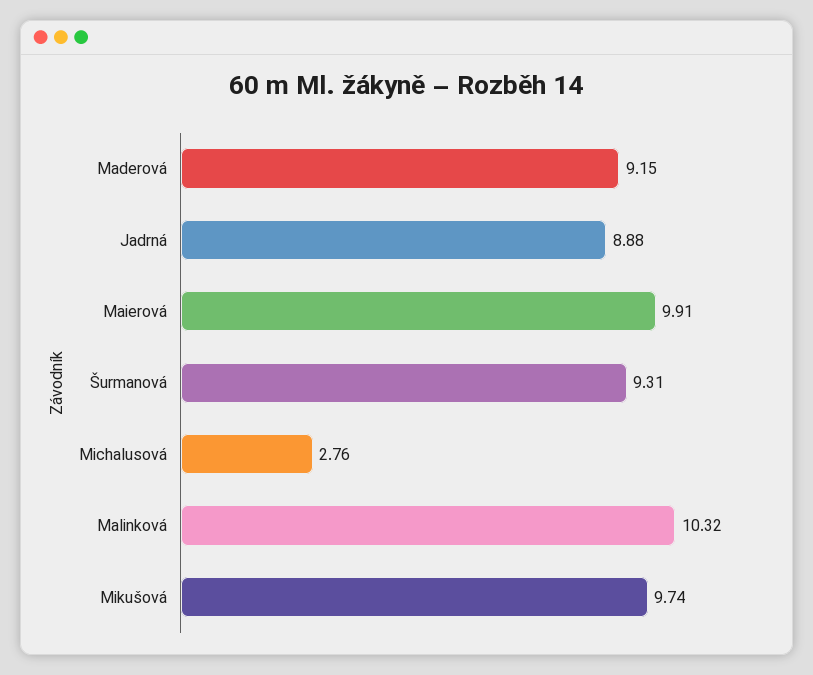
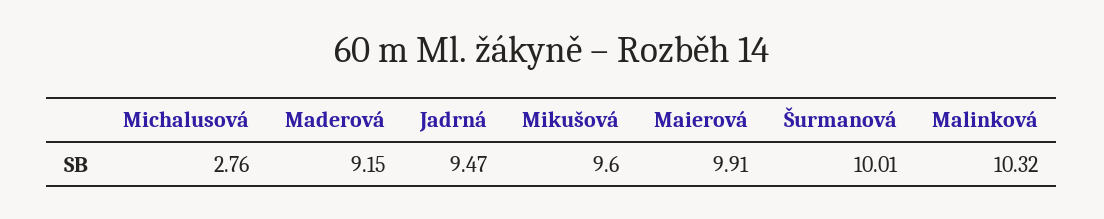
  {
    "Maderová": 9.15,
-   "Jadrná": 8.88,
+   "Jadrná": 9.47,
    "Maierová": 9.91,
-   "Šurmanová": 9.31,
+   "Šurmanová": 10.01,
    "Michalusová": 2.76,
    "Malinková": 10.32,
-   "Mikušová": 9.74
+   "Mikušová": 9.6
  }

